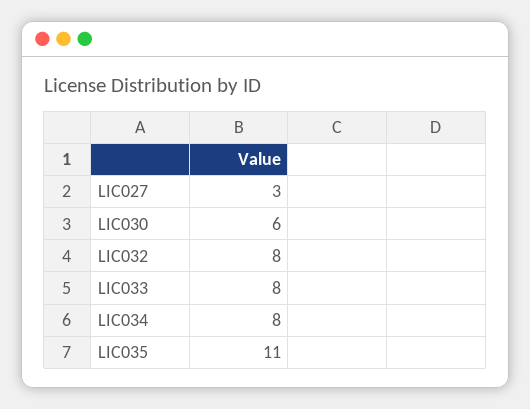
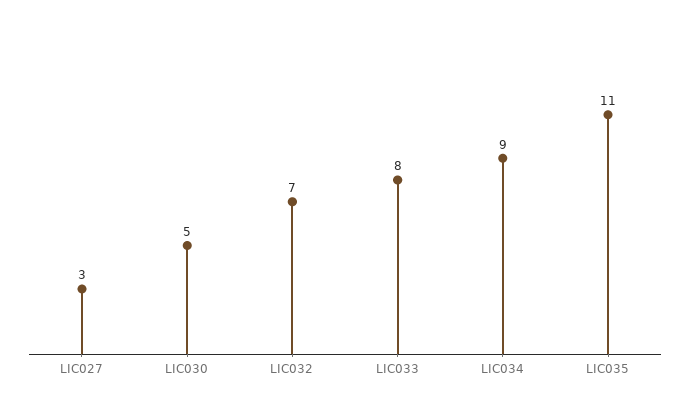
  {
    "LIC027": 3,
-   "LIC030": 6,
+   "LIC030": 5,
-   "LIC032": 8,
+   "LIC032": 7,
    "LIC033": 8,
-   "LIC034": 8,
+   "LIC034": 9,
    "LIC035": 11
  }

